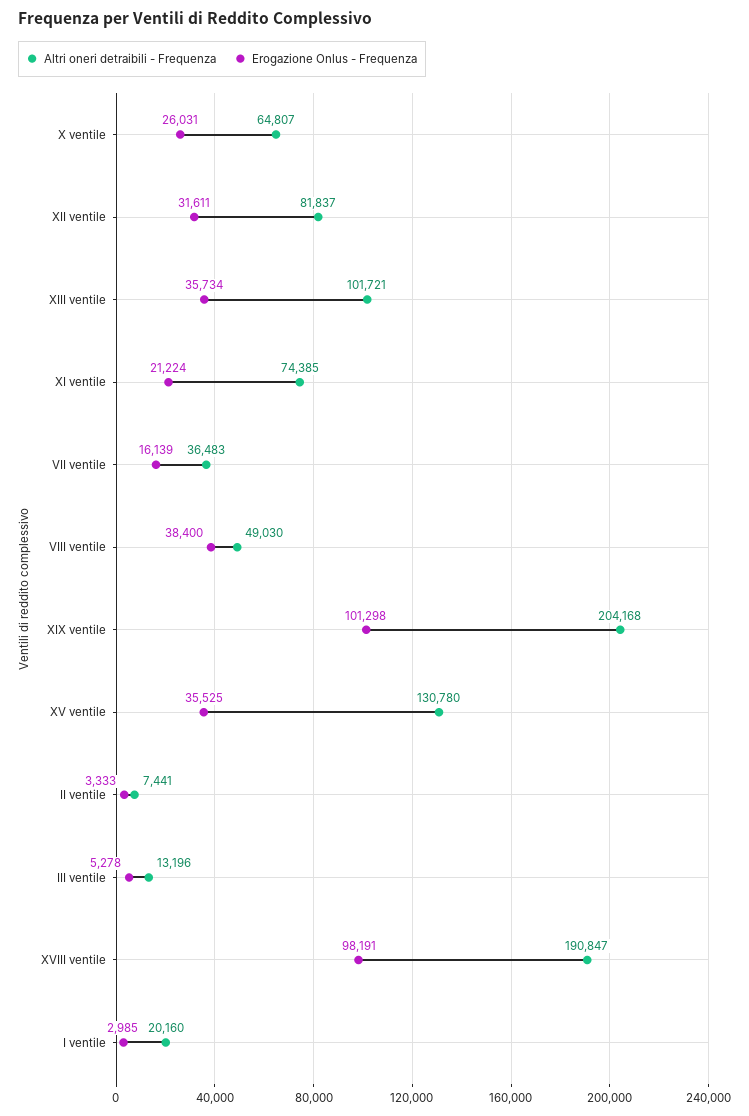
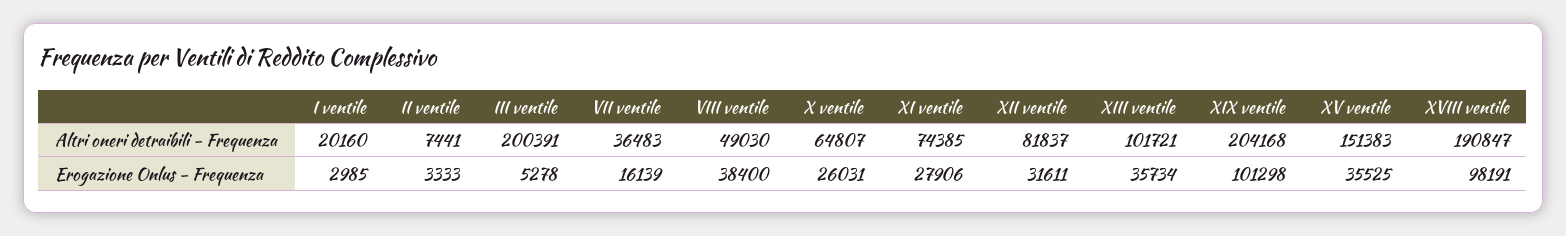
  {
    "Altri oneri detraibili - Frequenza": {
      "X ventile": 64807,
      "XII ventile": 81837,
      "XIII ventile": 101721,
      "XI ventile": 74385,
      "VII ventile": 36483,
      "VIII ventile": 49030,
      "XIX ventile": 204168,
-     "XV ventile": 130780,
+     "XV ventile": 151383,
      "II ventile": 7441,
-     "III ventile": 13196,
+     "III ventile": 200391,
      "XVIII ventile": 190847,
      "I ventile": 20160
    },
    "Erogazione Onlus - Frequenza": {
      "X ventile": 26031,
      "XII ventile": 31611,
      "XIII ventile": 35734,
-     "XI ventile": 21224,
+     "XI ventile": 27906,
      "VII ventile": 16139,
      "VIII ventile": 38400,
      "XIX ventile": 101298,
      "XV ventile": 35525,
      "II ventile": 3333,
      "III ventile": 5278,
      "XVIII ventile": 98191,
      "I ventile": 2985
    }
  }

